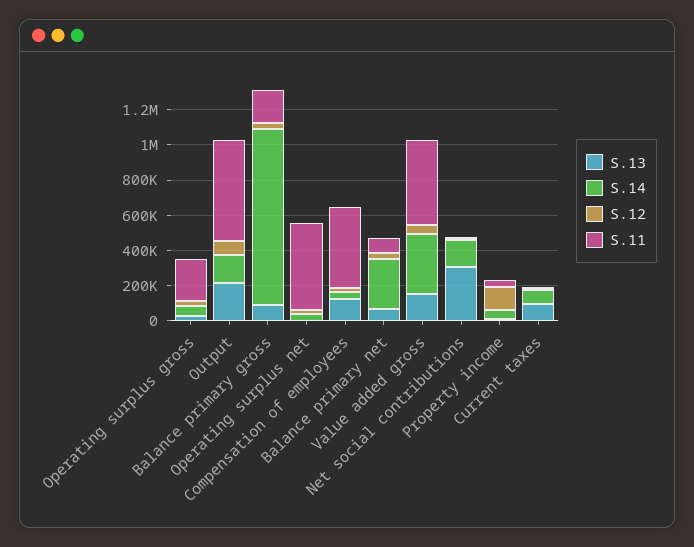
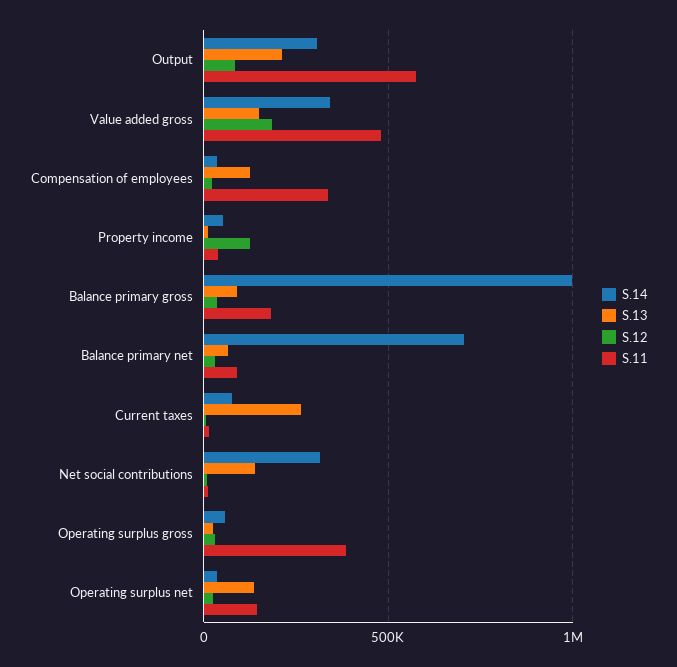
  {
    "S.13": {
      "Operating surplus gross": 50000,
      "Output": 200000,
      "Balance primary gross": 100000,
-     "Operating surplus net": 0,
+     "Operating surplus net": 150000,
      "Compensation of employees": 150000,
      "Balance primary net": 50000,
      "Value added gross": 150000,
-     "Net social contributions": 300000,
+     "Net social contributions": 150000,
      "Property income": 0,
-     "Current taxes": 100000
+     "Current taxes": 250000
    },
    "S.14": {
      "Operating surplus gross": 50000,
-     "Output": 150000,
+     "Output": 300000,
      "Balance primary gross": 1000000,
      "Operating surplus net": 50000,
      "Compensation of employees": 50000,
-     "Balance primary net": 300000,
+     "Balance primary net": 700000,
      "Value added gross": 350000,
-     "Net social contributions": 150000,
+     "Net social contributions": 300000,
      "Property income": 50000,
      "Current taxes": 100000
    },
    "S.12": {
      "Operating surplus gross": 50000,
      "Output": 100000,
      "Balance primary gross": 50000,
      "Operating surplus net": 50000,
      "Compensation of employees": 0,
      "Balance primary net": 50000,
-     "Value added gross": 50000,
+     "Value added gross": 200000,
      "Net social contributions": 0,
      "Property income": 150000,
      "Current taxes": 0
    },
    "S.11": {
-     "Operating surplus gross": 250000,
+     "Operating surplus gross": 400000,
      "Output": 550000,
      "Balance primary gross": 200000,
-     "Operating surplus net": 500000,
+     "Operating surplus net": 150000,
-     "Compensation of employees": 450000,
+     "Compensation of employees": 350000,
      "Balance primary net": 100000,
      "Value added gross": 500000,
      "Net social contributions": 0,
      "Property income": 50000,
      "Current taxes": 0
    }
  }

